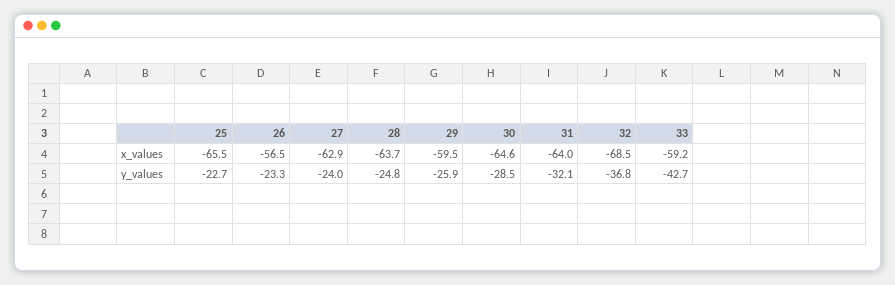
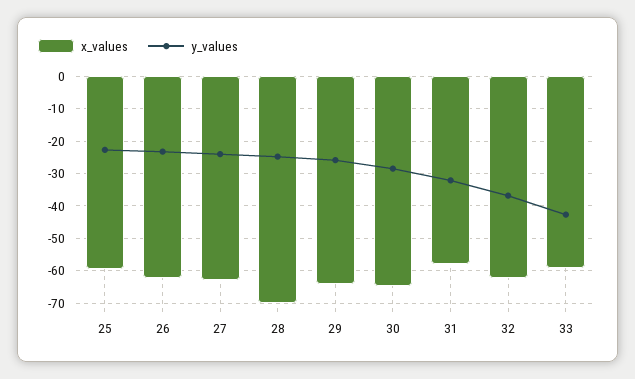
  {
    "x_values": {
-     "25": -65.5,
+     "25": -60,
-     "26": -56.5,
+     "26": -62,
      "27": -62.9,
-     "28": -63.7,
+     "28": -70,
-     "29": -59.5,
+     "29": -64,
      "30": -64.6,
-     "31": -64,
+     "31": -58,
-     "32": -68.5,
+     "32": -62,
      "33": -59.2
    },
    "y_values": {
      "25": -22.7,
      "26": -23.3,
      "27": -24,
      "28": -24.8,
      "29": -25.9,
      "30": -28.5,
      "31": -32.1,
      "32": -36.8,
      "33": -42.7
    }
  }

